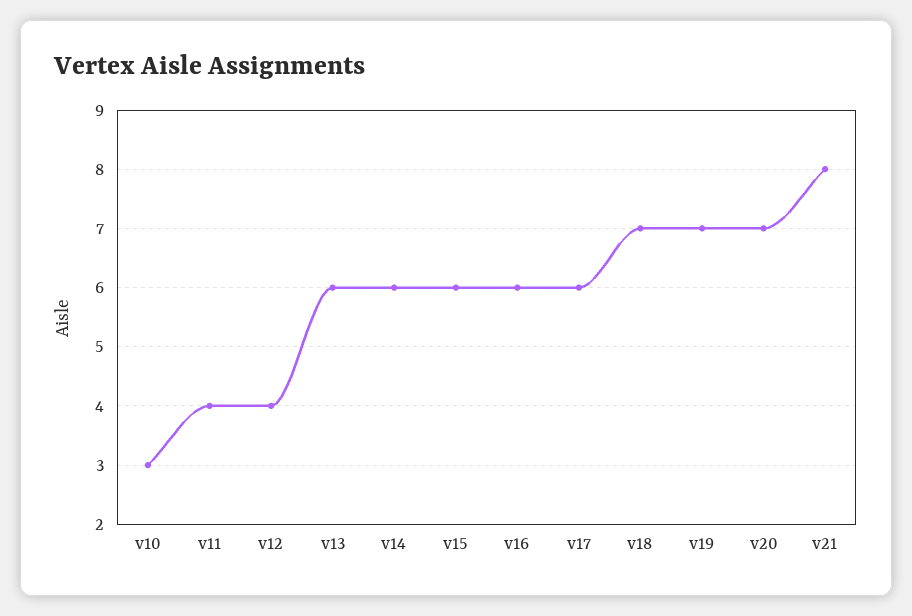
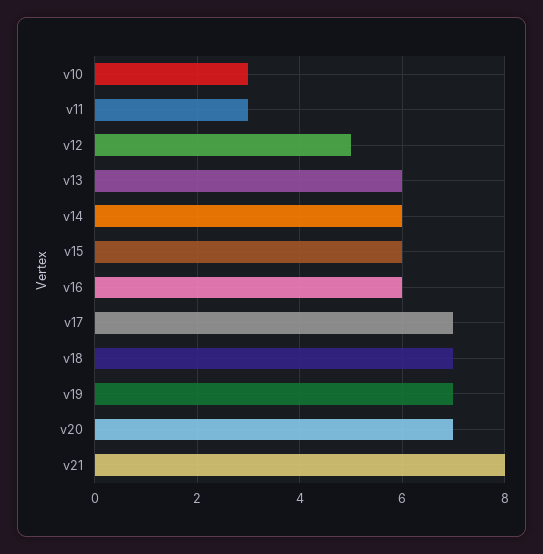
  {
    "v10": 3,
-   "v11": 4,
+   "v11": 3,
-   "v12": 4,
+   "v12": 5,
    "v13": 6,
    "v14": 6,
    "v15": 6,
    "v16": 6,
-   "v17": 6,
+   "v17": 7,
    "v18": 7,
    "v19": 7,
    "v20": 7,
    "v21": 8
  }

